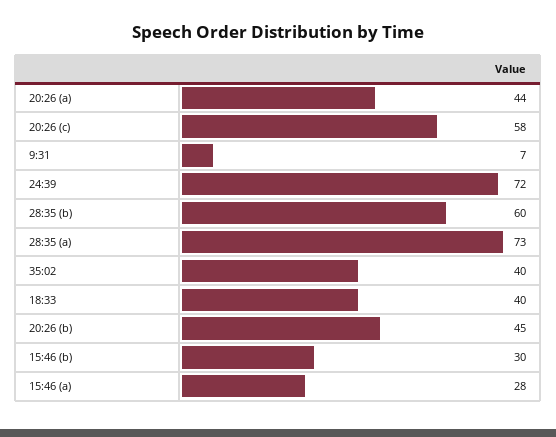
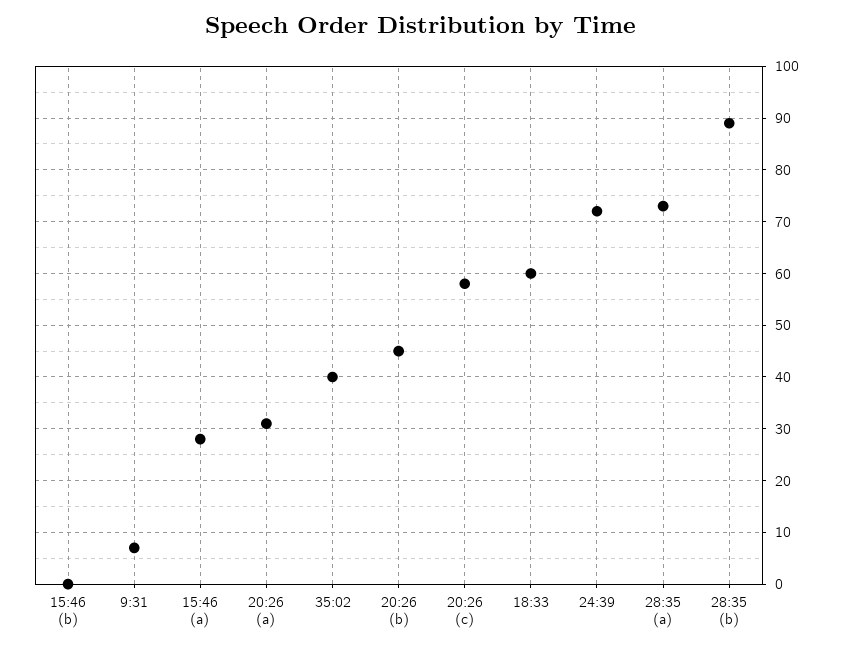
  {
-   "20:26 (a)": 44,
+   "20:26 (a)": 30,
    "20:26 (c)": 58,
    "9:31": 7,
    "24:39": 72,
-   "28:35 (b)": 60,
+   "28:35 (b)": 90,
    "28:35 (a)": 73,
    "35:02": 40,
-   "18:33": 40,
+   "18:33": 60,
    "20:26 (b)": 45,
-   "15:46 (b)": 30,
+   "15:46 (b)": 0,
    "15:46 (a)": 28
  }

